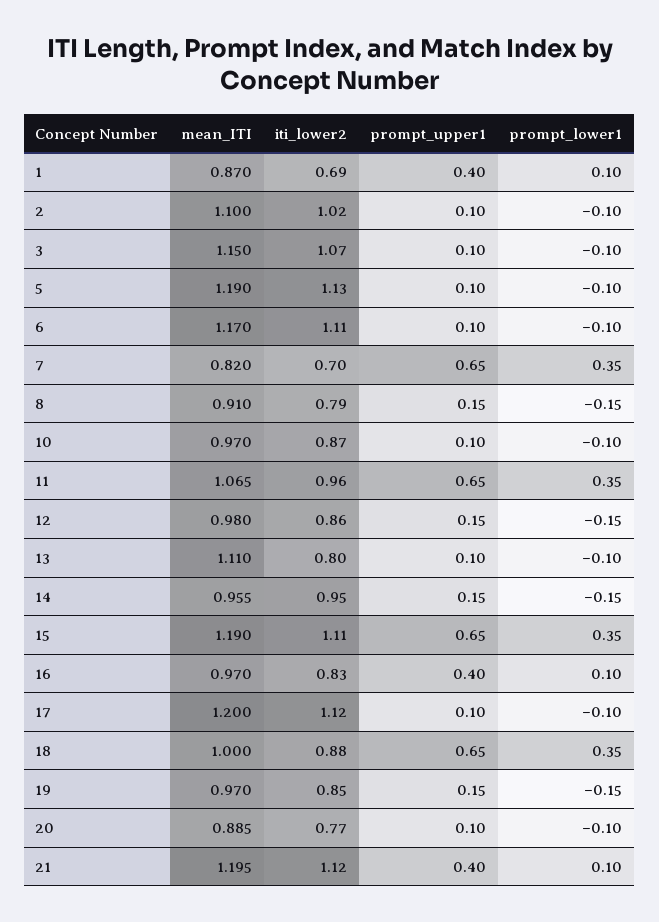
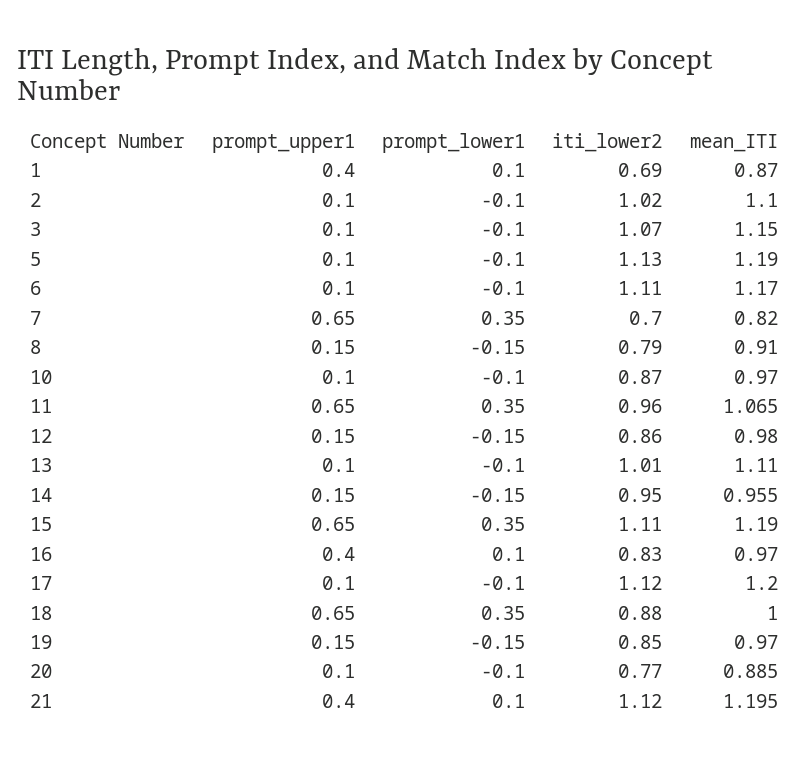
  {
    "mean_ITI": {
      "1": 0.87,
      "2": 1.1,
      "3": 1.15,
      "5": 1.19,
      "6": 1.17,
      "7": 0.82,
      "8": 0.91,
      "10": 0.97,
      "11": 1.065,
      "12": 0.98,
      "13": 1.11,
      "14": 0.955,
      "15": 1.19,
      "16": 0.97,
      "17": 1.2,
      "18": 1,
      "19": 0.97,
      "20": 0.885,
      "21": 1.195
    },
    "iti_lower2": {
      "1": 0.69,
      "2": 1.02,
      "3": 1.07,
      "5": 1.13,
      "6": 1.11,
      "7": 0.7,
      "8": 0.79,
      "10": 0.87,
      "11": 0.96,
      "12": 0.86,
-     "13": 0.8,
+     "13": 1.01,
      "14": 0.95,
      "15": 1.11,
      "16": 0.83,
      "17": 1.12,
      "18": 0.88,
      "19": 0.85,
      "20": 0.77,
      "21": 1.12
    },
    "prompt_upper1": {
      "1": 0.4,
      "2": 0.1,
      "3": 0.1,
      "5": 0.1,
      "6": 0.1,
      "7": 0.65,
      "8": 0.15,
      "10": 0.1,
      "11": 0.65,
      "12": 0.15,
      "13": 0.1,
      "14": 0.15,
      "15": 0.65,
      "16": 0.4,
      "17": 0.1,
      "18": 0.65,
      "19": 0.15,
      "20": 0.1,
      "21": 0.4
    },
    "prompt_lower1": {
      "1": 0.1,
      "2": -0.1,
      "3": -0.1,
      "5": -0.1,
      "6": -0.1,
      "7": 0.35,
      "8": -0.15,
      "10": -0.1,
      "11": 0.35,
      "12": -0.15,
      "13": -0.1,
      "14": -0.15,
      "15": 0.35,
      "16": 0.1,
      "17": -0.1,
      "18": 0.35,
      "19": -0.15,
      "20": -0.1,
      "21": 0.1
    }
  }

